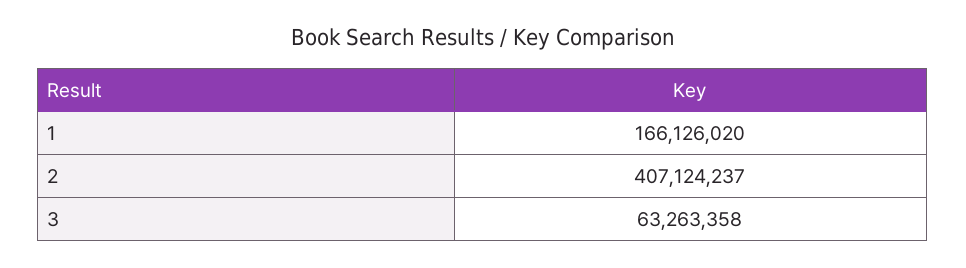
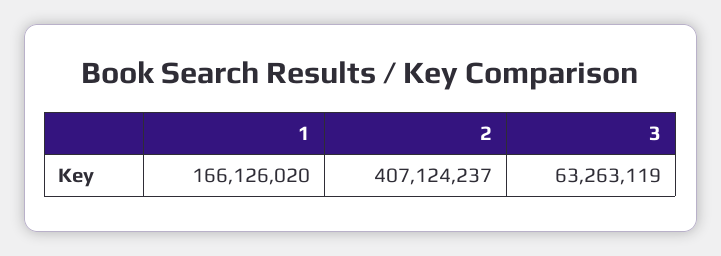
  {
    "1": 166126020,
    "2": 407124237,
-   "3": 63263358
+   "3": 63263119
  }

